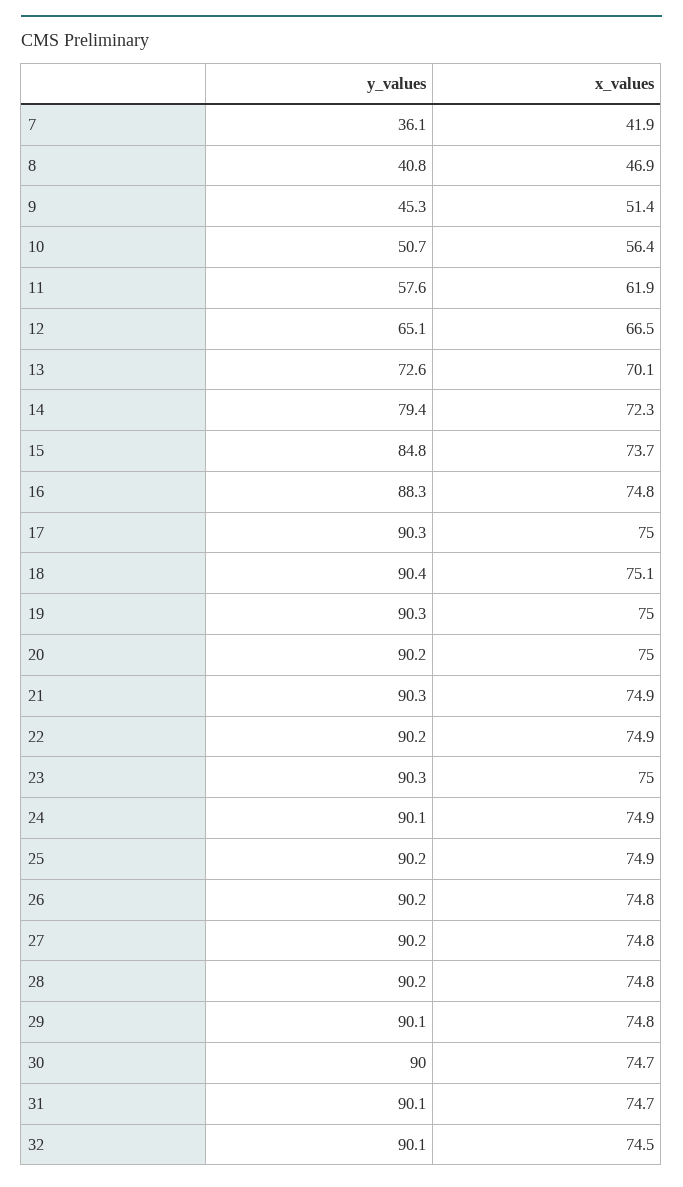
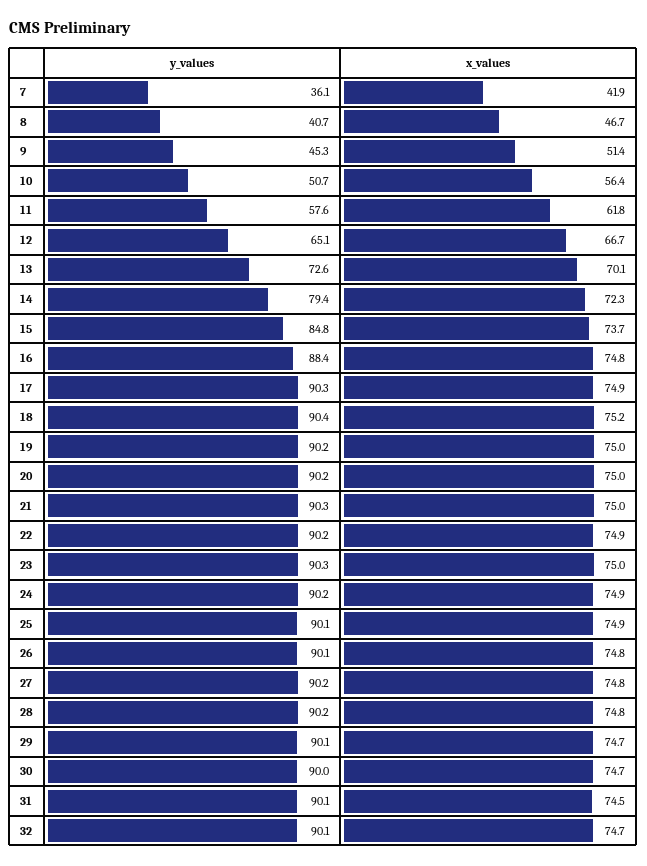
  {
    "y_values": {
      "7": 36.1,
-     "8": 40.8,
+     "8": 40.7,
      "9": 45.3,
      "10": 50.7,
      "11": 57.6,
      "12": 65.1,
      "13": 72.6,
      "14": 79.4,
      "15": 84.8,
-     "16": 88.3,
+     "16": 88.4,
      "17": 90.3,
      "18": 90.4,
-     "19": 90.3,
+     "19": 90.2,
      "20": 90.2,
      "21": 90.3,
      "22": 90.2,
      "23": 90.3,
-     "24": 90.1,
+     "24": 90.2,
-     "25": 90.2,
+     "25": 90.1,
-     "26": 90.2,
+     "26": 90.1,
      "27": 90.2,
      "28": 90.2,
      "29": 90.1,
      "30": 90,
      "31": 90.1,
      "32": 90.1
    },
    "x_values": {
      "7": 41.9,
-     "8": 46.9,
+     "8": 46.7,
      "9": 51.4,
      "10": 56.4,
-     "11": 61.9,
+     "11": 61.8,
-     "12": 66.5,
+     "12": 66.7,
      "13": 70.1,
      "14": 72.3,
      "15": 73.7,
      "16": 74.8,
-     "17": 75,
+     "17": 74.9,
-     "18": 75.1,
+     "18": 75.2,
      "19": 75,
      "20": 75,
-     "21": 74.9,
+     "21": 75,
      "22": 74.9,
      "23": 75,
      "24": 74.9,
      "25": 74.9,
      "26": 74.8,
      "27": 74.8,
      "28": 74.8,
-     "29": 74.8,
+     "29": 74.7,
      "30": 74.7,
-     "31": 74.7,
+     "31": 74.5,
-     "32": 74.5
+     "32": 74.7
    }
  }

